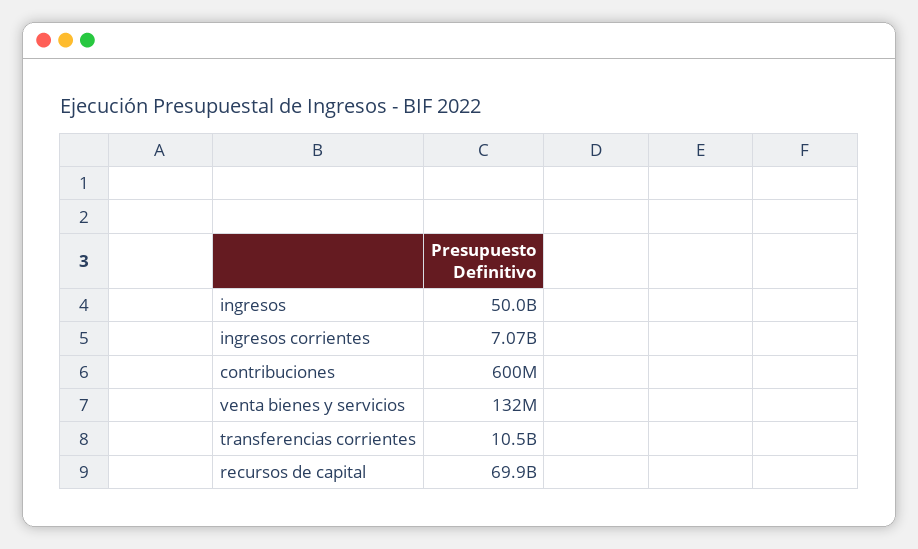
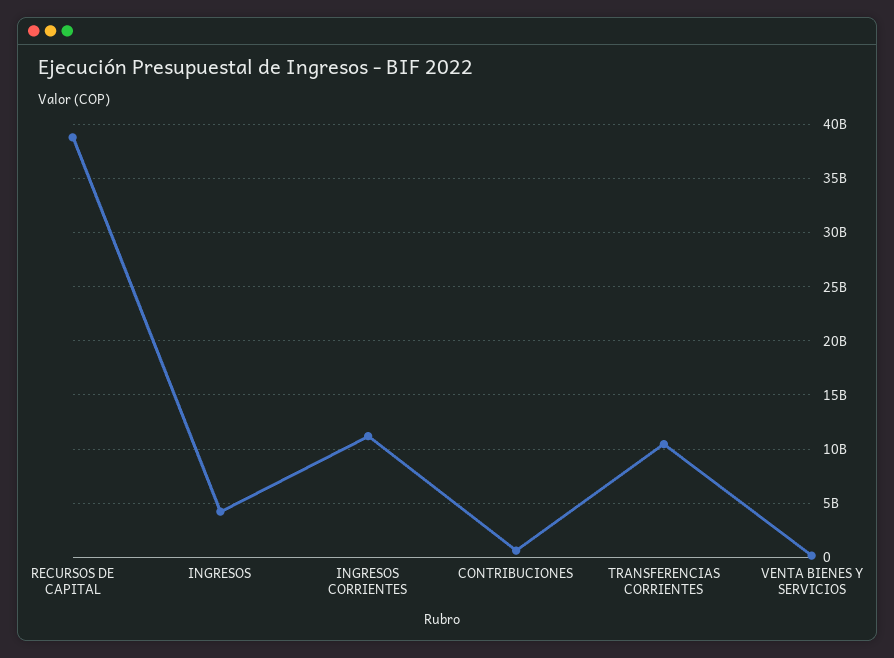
  {
-   "ingresos": 50000000000,
+   "ingresos": 4000000000,
-   "ingresos corrientes": 7070000000,
+   "ingresos corrientes": 11000000000,
    "contribuciones": 600000000,
    "venta bienes y servicios": 132000000,
    "transferencias corrientes": 10500000000,
-   "recursos de capital": 69900000000
+   "recursos de capital": 39000000000
  }

